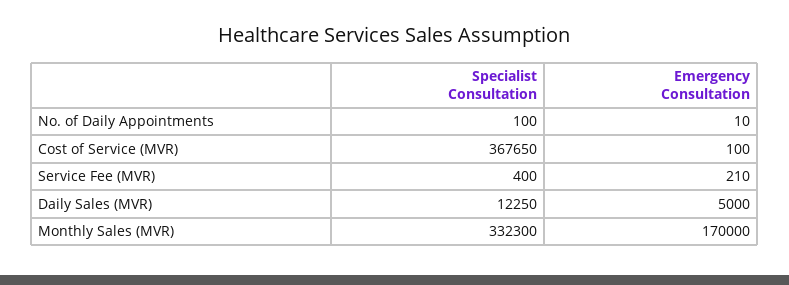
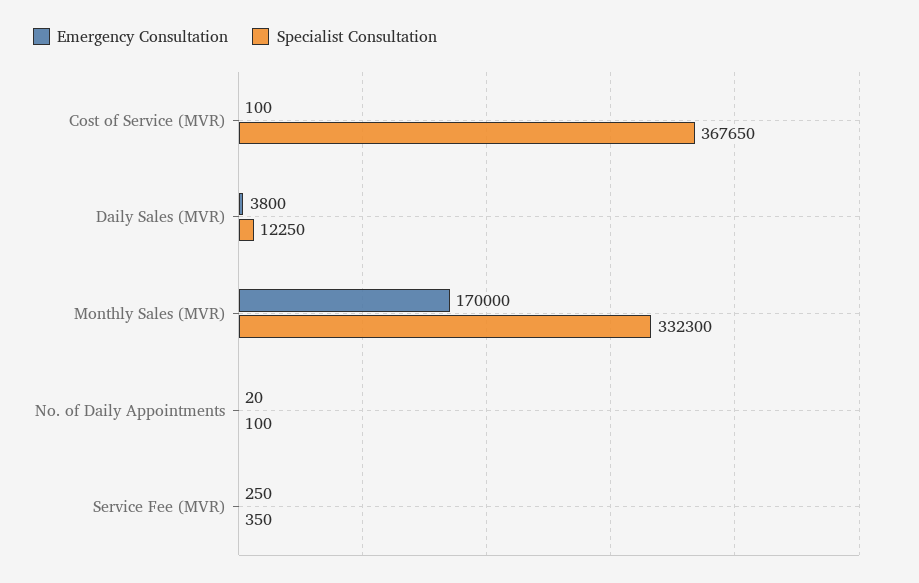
  {
    "Specialist Consultation": {
      "No. of Daily Appointments": 100,
      "Cost of Service (MVR)": 367650,
-     "Service Fee (MVR)": 400,
+     "Service Fee (MVR)": 350,
      "Daily Sales (MVR)": 12250,
      "Monthly Sales (MVR)": 332300
    },
    "Emergency Consultation": {
-     "No. of Daily Appointments": 10,
+     "No. of Daily Appointments": 20,
      "Cost of Service (MVR)": 100,
-     "Service Fee (MVR)": 210,
+     "Service Fee (MVR)": 250,
-     "Daily Sales (MVR)": 5000,
+     "Daily Sales (MVR)": 3800,
      "Monthly Sales (MVR)": 170000
    }
  }

